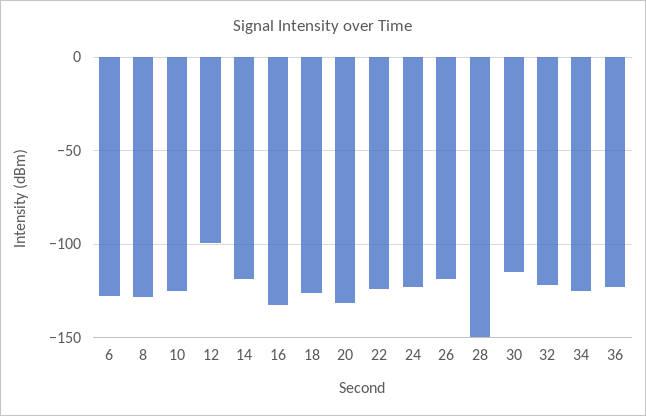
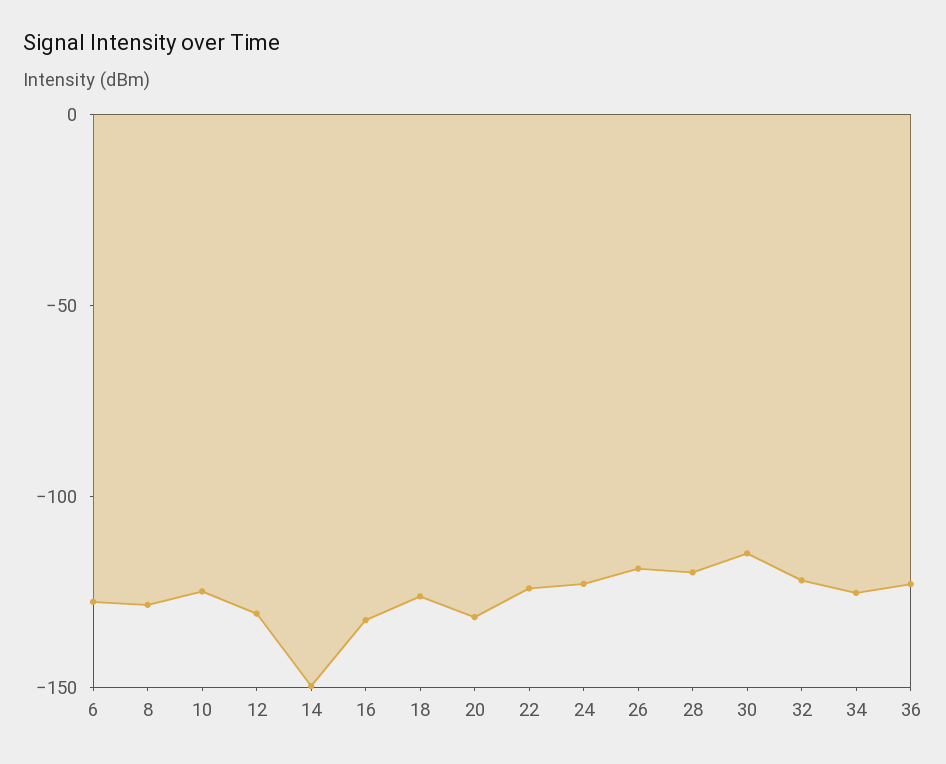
  {
    "6": -130,
    "8": -130,
    "10": -125,
-   "12": -100,
+   "12": -130,
-   "14": -120,
+   "14": -150,
    "16": -130,
    "18": -125,
    "20": -130,
    "22": -125,
    "24": -125,
    "26": -120,
-   "28": -150,
+   "28": -120,
    "30": -115,
    "32": -120,
    "34": -125,
    "36": -125
  }

